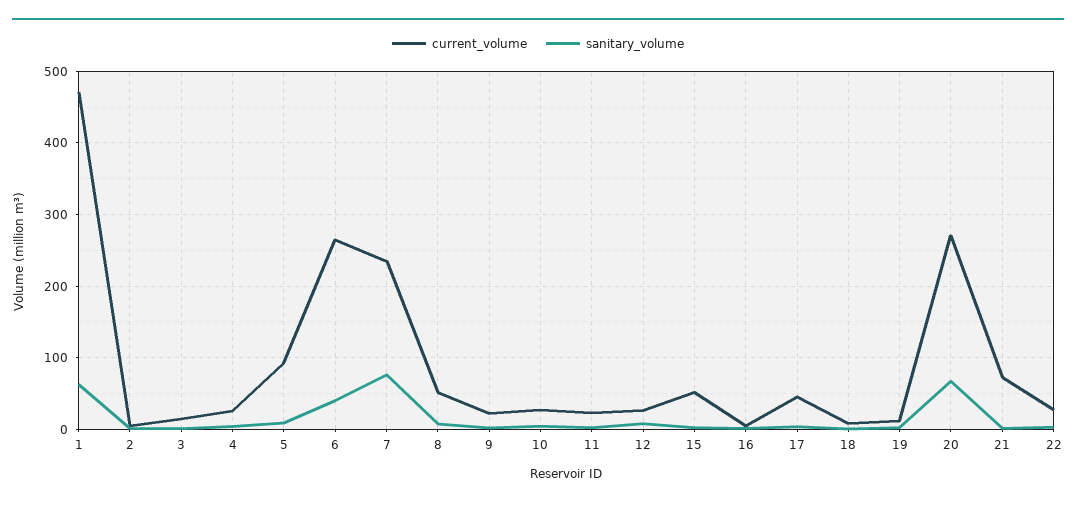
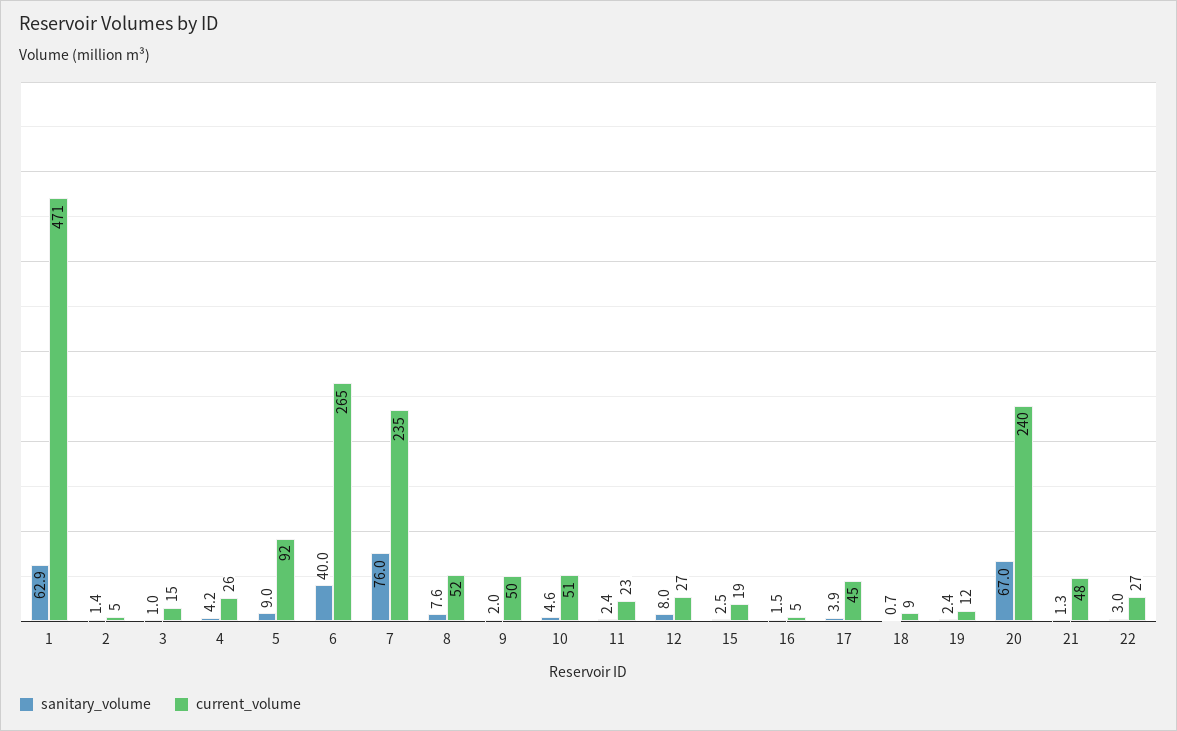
  {
    "current_volume": {
      "1": 471,
      "2": 5,
      "3": 15,
      "4": 26,
      "5": 92,
      "6": 265,
      "7": 235,
      "8": 52,
-     "9": 20,
+     "9": 50,
-     "10": 30,
+     "10": 51,
      "11": 23,
      "12": 27,
-     "15": 50,
+     "15": 19,
      "16": 5,
      "17": 45,
      "18": 9,
      "19": 12,
-     "20": 270,
+     "20": 240,
-     "21": 70,
+     "21": 48,
      "22": 27
    },
    "sanitary_volume": {
      "1": 62.9,
      "2": 1.4,
      "3": 1,
      "4": 4.2,
      "5": 9,
      "6": 40,
      "7": 76,
      "8": 7.6,
      "9": 2,
      "10": 4.6,
      "11": 2.4,
      "12": 8,
      "15": 2.5,
      "16": 1.5,
      "17": 3.9,
      "18": 0.7,
      "19": 2.4,
      "20": 67,
      "21": 1.3,
      "22": 3
    }
  }

